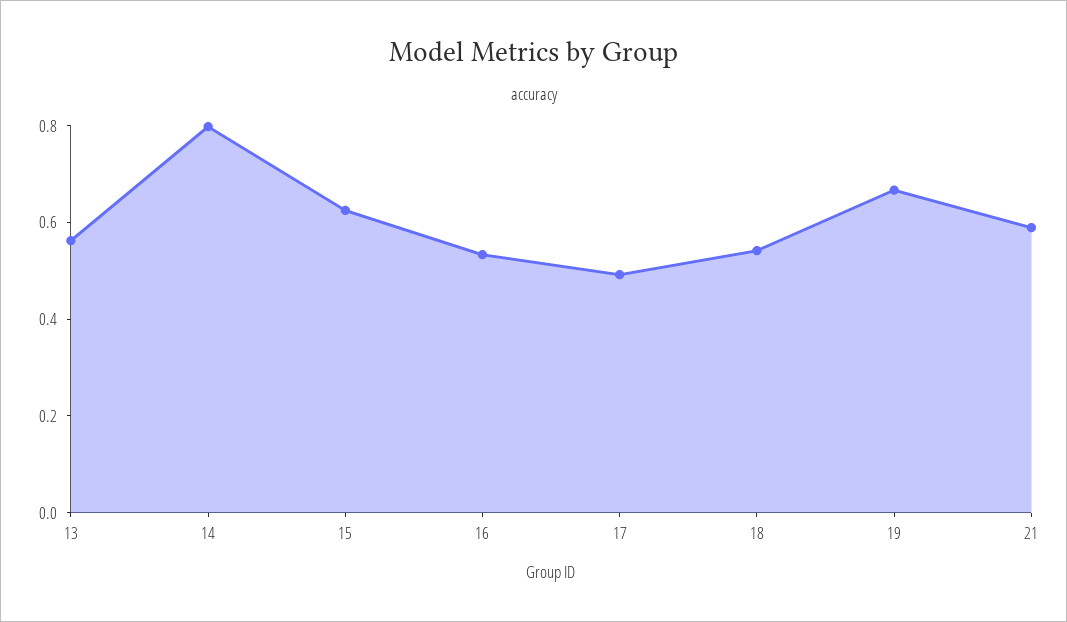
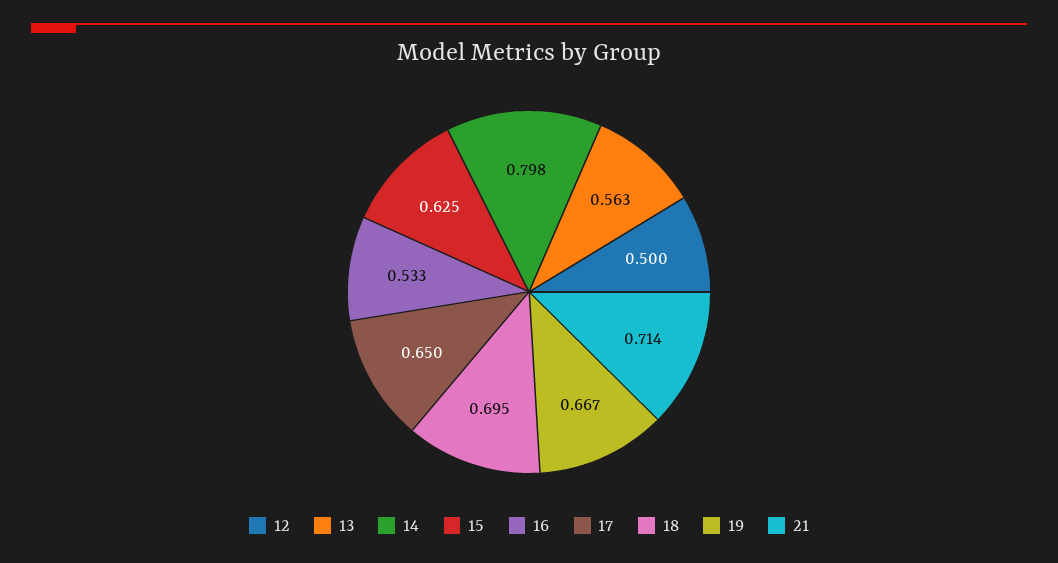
  {
    "13": 0.563,
    "14": 0.798,
    "15": 0.625,
    "16": 0.533,
-   "17": 0.5,
+   "17": 0.65,
-   "18": 0.55,
+   "18": 0.695,
    "19": 0.667,
-   "21": 0.6
+   "21": 0.714,
+   "12": 0.5
  }

